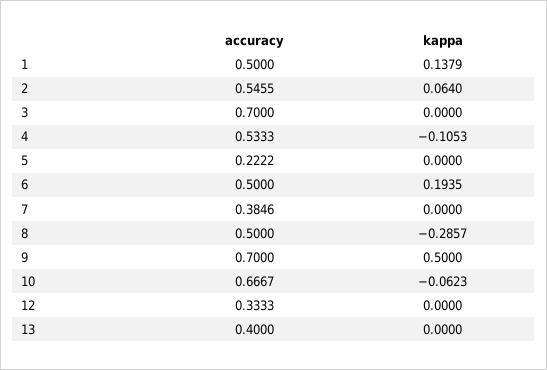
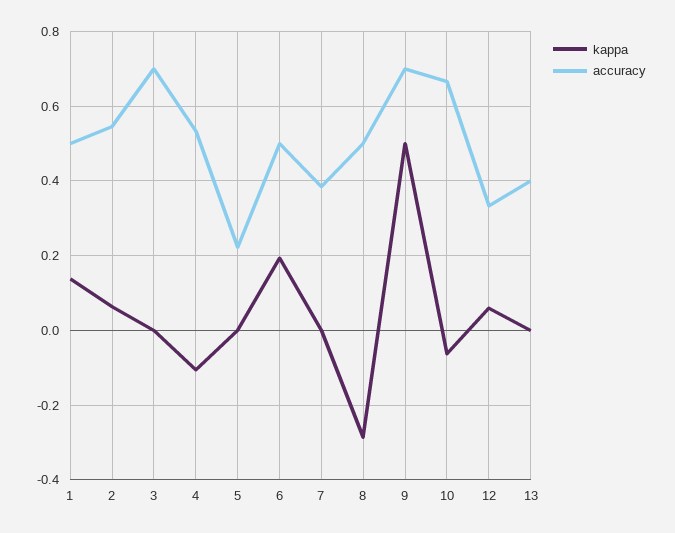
  {
    "accuracy": {
      "1": 0.5,
      "2": 0.5455,
      "3": 0.7,
      "4": 0.5333,
      "5": 0.2222,
      "6": 0.5,
      "7": 0.3846,
      "8": 0.5,
      "9": 0.7,
      "10": 0.6667,
      "12": 0.3333,
      "13": 0.4
    },
    "kappa": {
      "1": 0.1379,
      "2": 0.064,
      "3": 0,
      "4": -0.1053,
      "5": 0,
      "6": 0.1935,
      "7": 0,
      "8": -0.2857,
      "9": 0.5,
      "10": -0.0623,
-     "12": 0,
+     "12": 0.06,
      "13": 0
    }
  }

